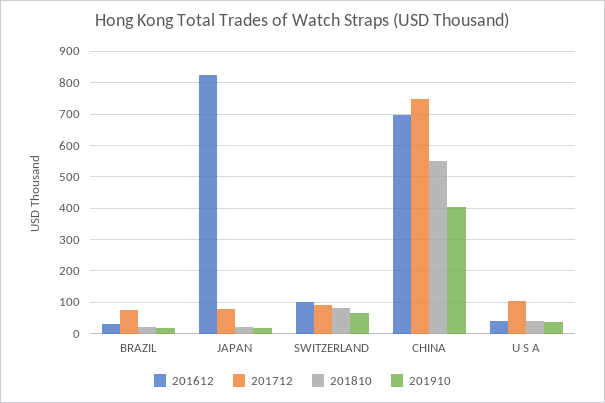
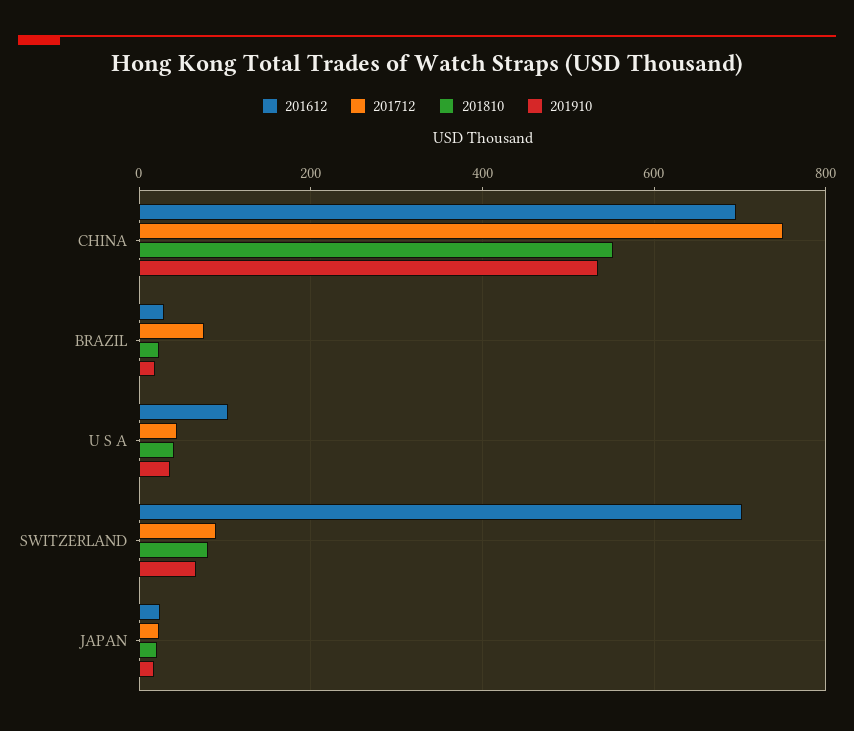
  {
    "201612": {
      "BRAZIL": 20,
-     "JAPAN": 820,
+     "JAPAN": 20,
-     "SWITZERLAND": 100,
+     "SWITZERLAND": 700,
      "CHINA": 700,
-     "U S A": 40
+     "U S A": 100
    },
    "201712": {
      "BRAZIL": 80,
-     "JAPAN": 80,
+     "JAPAN": 20,
      "SWITZERLAND": 100,
      "CHINA": 740,
-     "U S A": 100
+     "U S A": 40
    },
    "201810": {
      "BRAZIL": 20,
      "JAPAN": 20,
      "SWITZERLAND": 80,
      "CHINA": 560,
      "U S A": 40
    },
    "201910": {
      "BRAZIL": 20,
      "JAPAN": 20,
      "SWITZERLAND": 60,
-     "CHINA": 400,
+     "CHINA": 540,
      "U S A": 40
    }
  }

